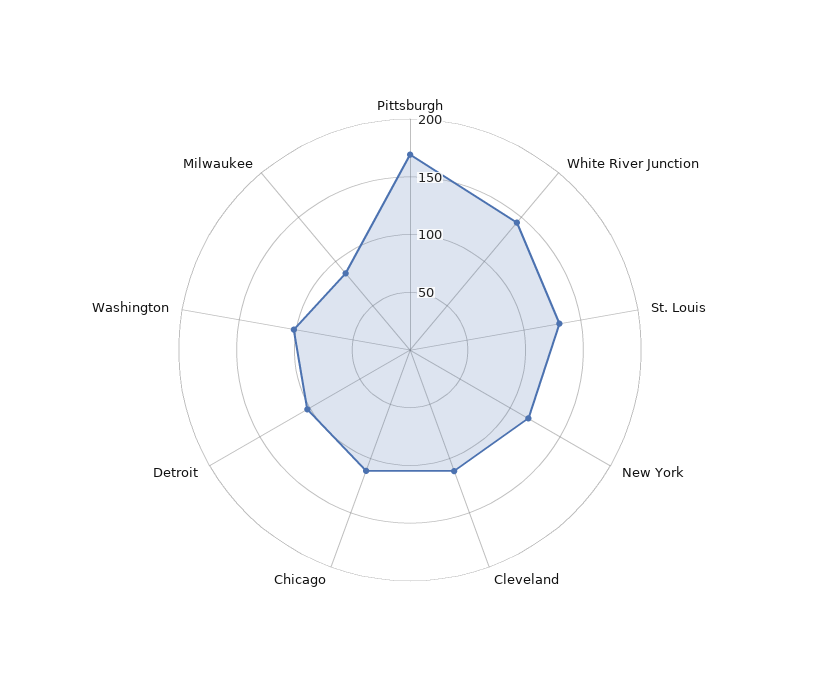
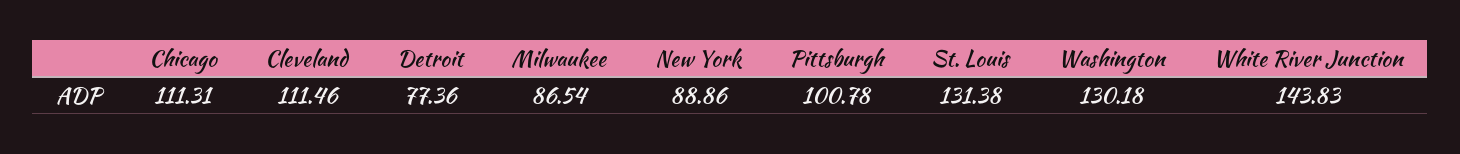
  {
-   "Pittsburgh": 170,
+   "Pittsburgh": 100.78,
    "White River Junction": 143.83,
    "St. Louis": 131.38,
-   "New York": 120,
+   "New York": 88.86,
    "Cleveland": 111.46,
    "Chicago": 111.31,
-   "Detroit": 100,
+   "Detroit": 77.36,
-   "Washington": 100,
+   "Washington": 130.18,
    "Milwaukee": 86.54
  }

